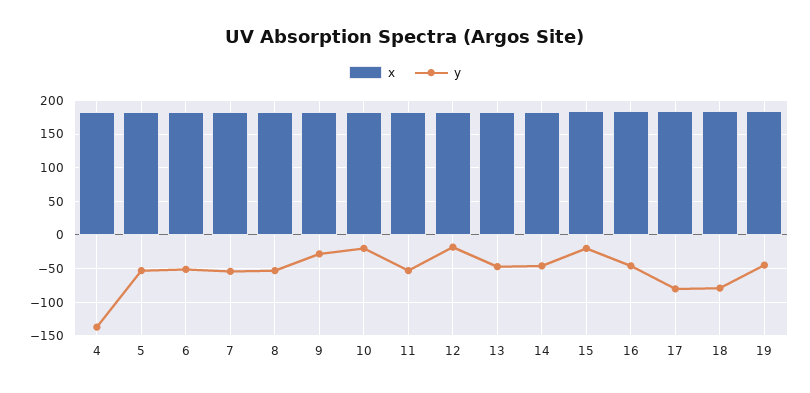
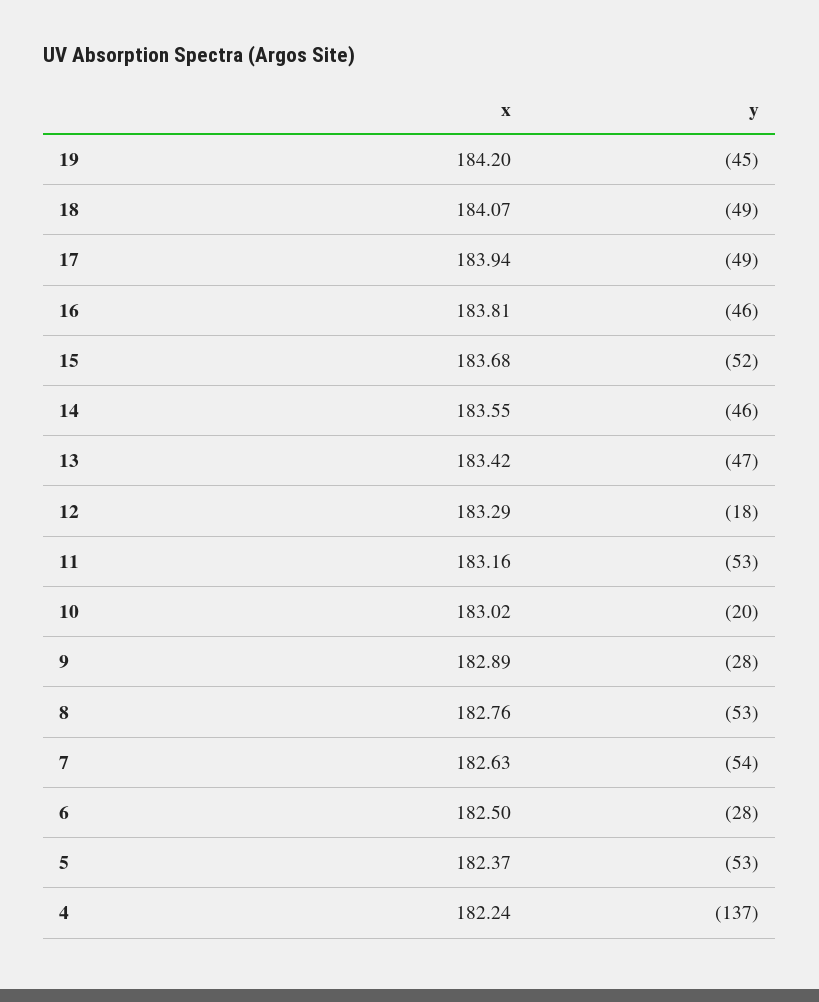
  {
    "x": {
      "4": 182.24,
      "5": 182.37,
      "6": 182.5,
      "7": 182.63,
      "8": 182.76,
      "9": 182.89,
      "10": 183.02,
      "11": 183.16,
      "12": 183.29,
      "13": 183.42,
      "14": 183.55,
      "15": 183.68,
      "16": 183.81,
      "17": 183.94,
      "18": 184.07,
      "19": 184.2
    },
    "y": {
      "4": -137,
      "5": -53,
-     "6": -50,
+     "6": -28,
      "7": -54,
      "8": -53,
      "9": -28,
      "10": -20,
      "11": -53,
      "12": -18,
      "13": -47,
      "14": -46,
-     "15": -20,
+     "15": -52,
      "16": -46,
-     "17": -80,
+     "17": -49,
-     "18": -80,
+     "18": -49,
      "19": -45
    }
  }

